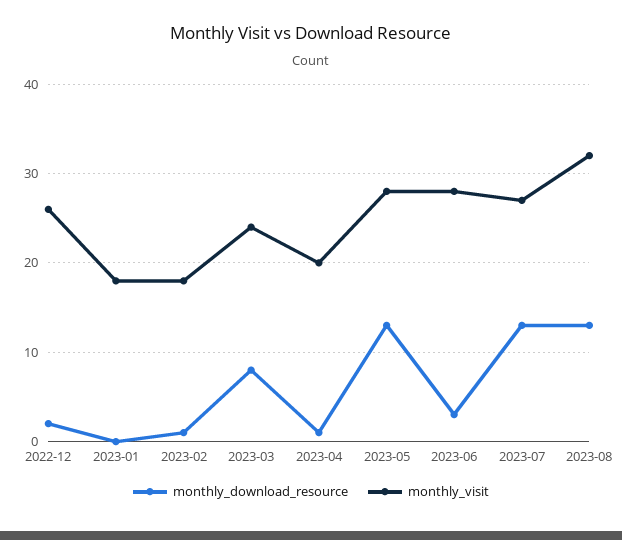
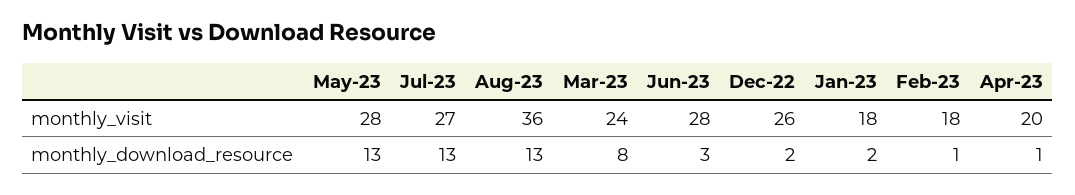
  {
    "monthly_download_resource": {
      "2022-12": 2,
-     "2023-01": 0,
+     "2023-01": 2,
      "2023-02": 1,
      "2023-03": 8,
      "2023-04": 1,
      "2023-05": 13,
      "2023-06": 3,
      "2023-07": 13,
      "2023-08": 13
    },
    "monthly_visit": {
      "2022-12": 26,
      "2023-01": 18,
      "2023-02": 18,
      "2023-03": 24,
      "2023-04": 20,
      "2023-05": 28,
      "2023-06": 28,
      "2023-07": 27,
-     "2023-08": 32
+     "2023-08": 36
    }
  }

